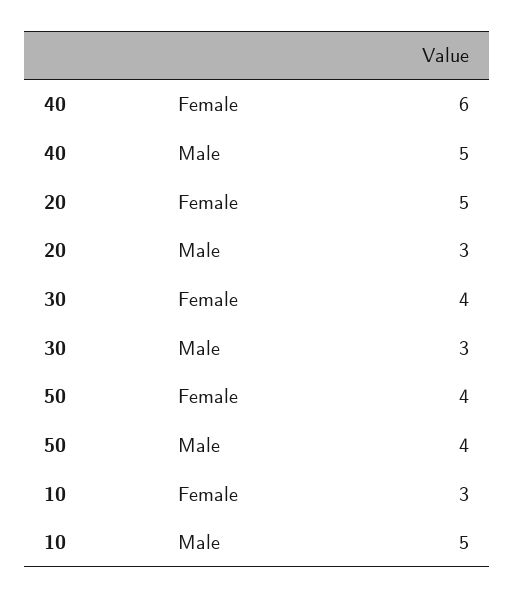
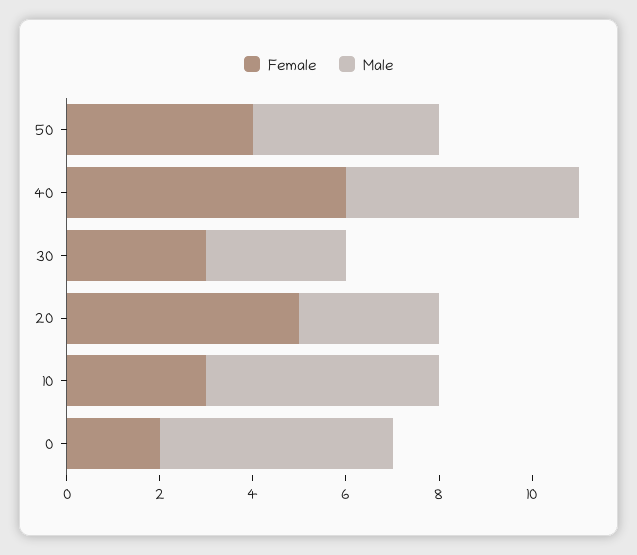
  {
    "Female": {
      "40": 6,
      "20": 5,
-     "30": 4,
+     "30": 3,
      "50": 4,
-     "10": 3
+     "10": 3,
+     "0": 2
    },
    "Male": {
      "40": 5,
      "20": 3,
      "30": 3,
      "50": 4,
-     "10": 5
+     "10": 5,
+     "0": 5
    }
  }

